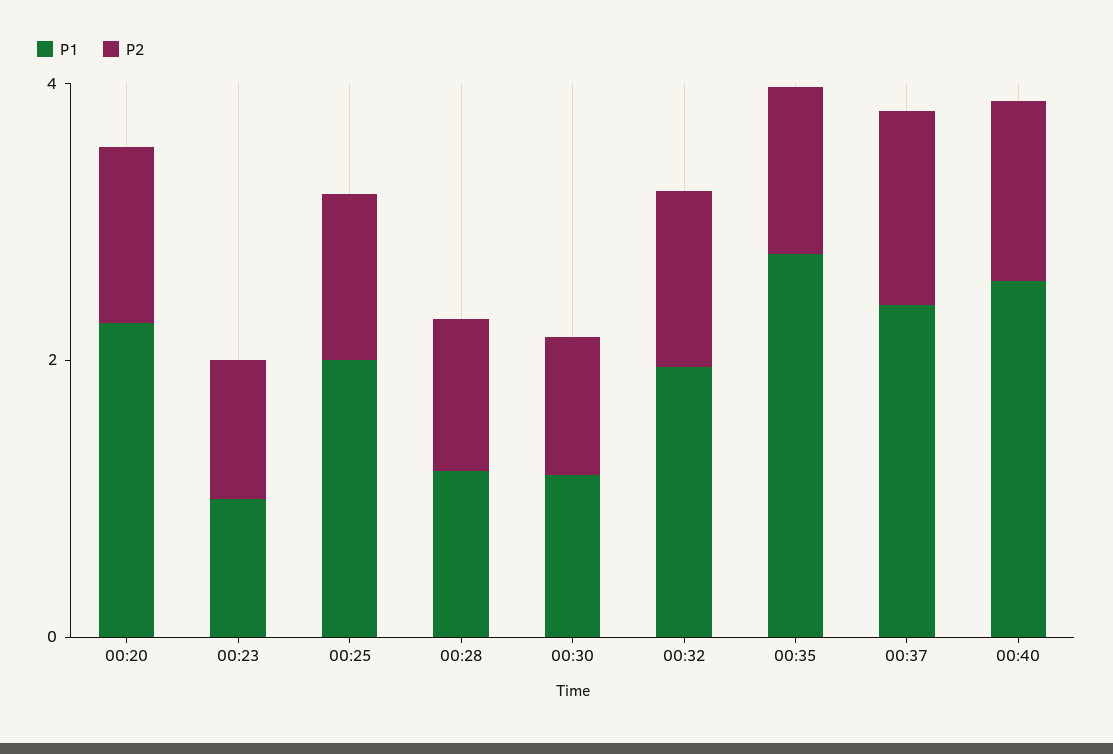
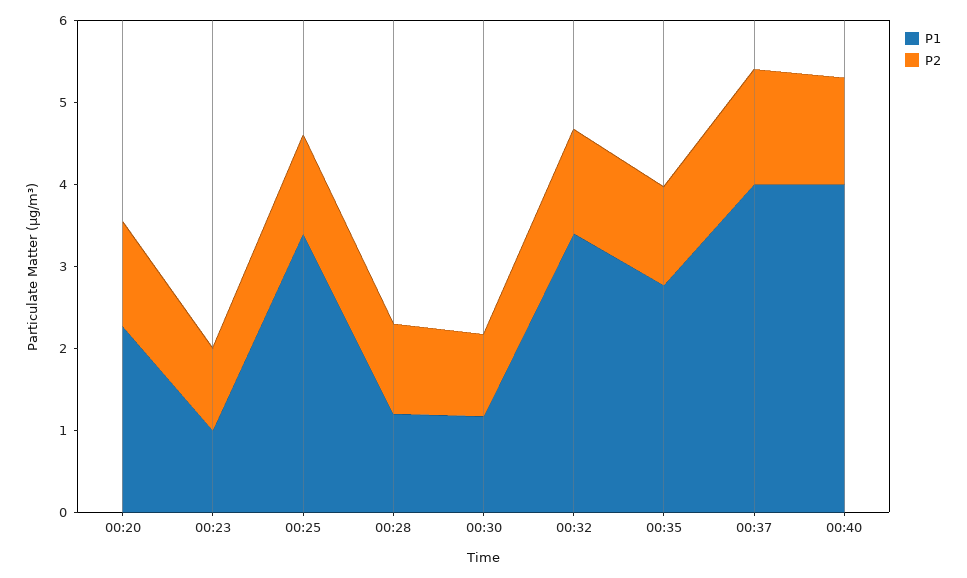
  {
    "P1": {
      "00:20": 2.2,
      "00:23": 1,
-     "00:25": 2,
+     "00:25": 3.4,
      "00:28": 1.2,
      "00:30": 1.2,
-     "00:32": 2,
+     "00:32": 3.4,
      "00:35": 2.8,
-     "00:37": 2.5,
+     "00:37": 4,
-     "00:40": 2.5
+     "00:40": 4
    },
    "P2": {
      "00:20": 1.2,
      "00:23": 1,
      "00:25": 1.2,
      "00:28": 1.2,
      "00:30": 1,
      "00:32": 1.2,
      "00:35": 1.2,
      "00:37": 1.4,
      "00:40": 1.4
    }
  }

